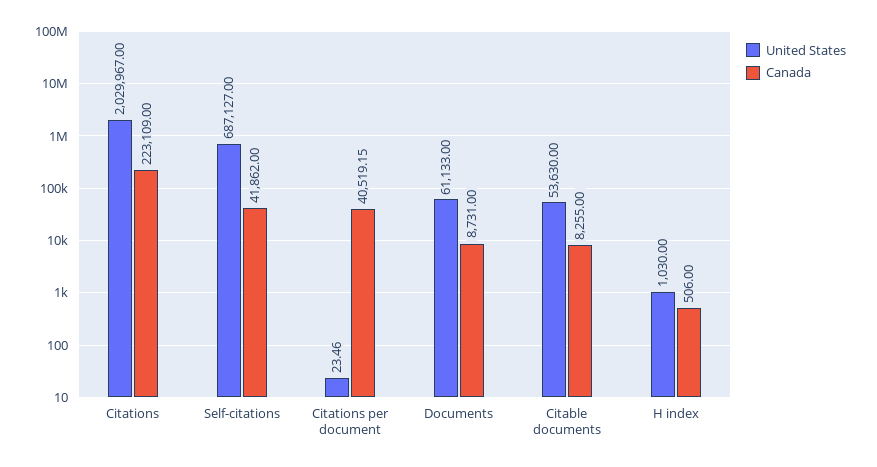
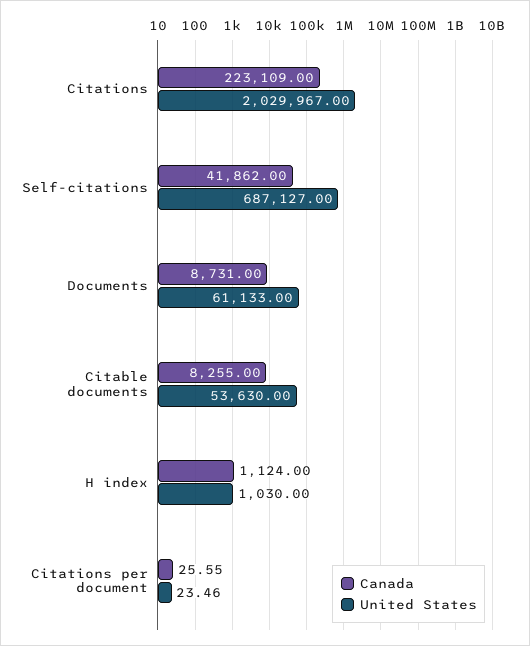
  {
    "United States": {
      "Citations": 2029967,
      "Self-citations": 687127,
      "Citations per document": 23.46,
      "Documents": 61133,
      "Citable documents": 53630,
      "H index": 1030
    },
    "Canada": {
      "Citations": 223109,
      "Self-citations": 41862,
-     "Citations per document": 40519.15,
+     "Citations per document": 25.55,
      "Documents": 8731,
      "Citable documents": 8255,
-     "H index": 506
+     "H index": 1124
    }
  }

